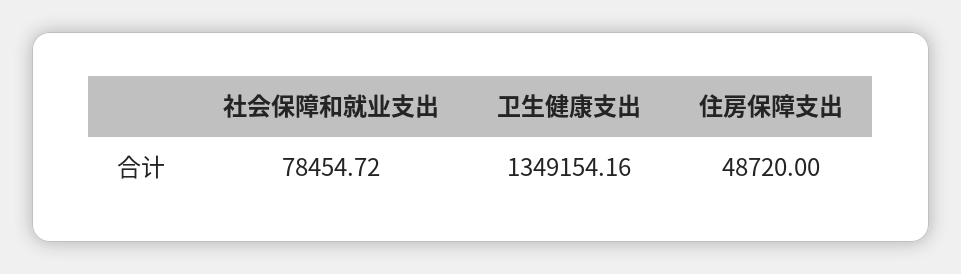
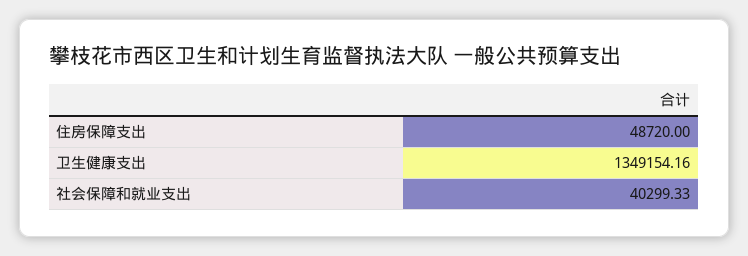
  {
-   "社会保障和就业支出": 78454.72,
+   "社会保障和就业支出": 40299.33,
    "卫生健康支出": 1349154.16,
    "住房保障支出": 48720
  }

